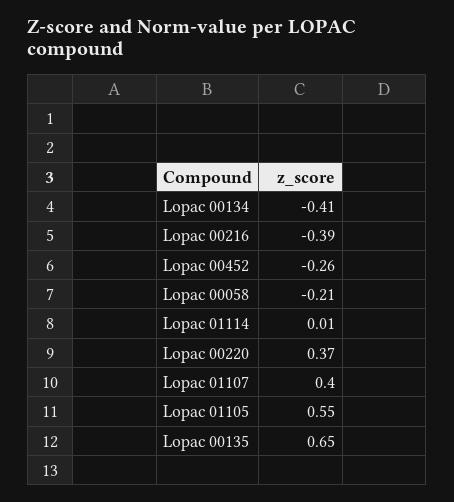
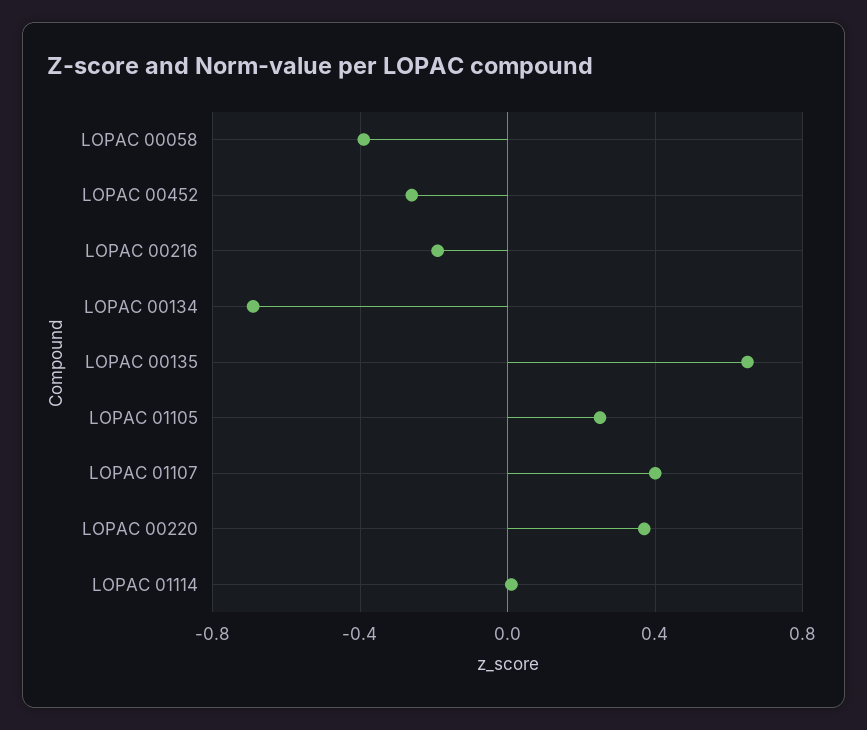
  {
-   "Lopac 00134": -0.41,
+   "Lopac 00134": -0.7,
-   "Lopac 00216": -0.39,
+   "Lopac 00216": -0.2,
    "Lopac 00452": -0.26,
-   "Lopac 00058": -0.21,
+   "Lopac 00058": -0.4,
    "Lopac 01114": 0.01,
    "Lopac 00220": 0.37,
    "Lopac 01107": 0.4,
-   "Lopac 01105": 0.55,
+   "Lopac 01105": 0.25,
    "Lopac 00135": 0.65
  }

